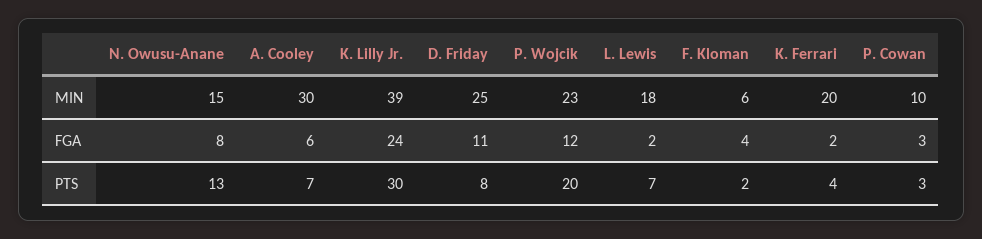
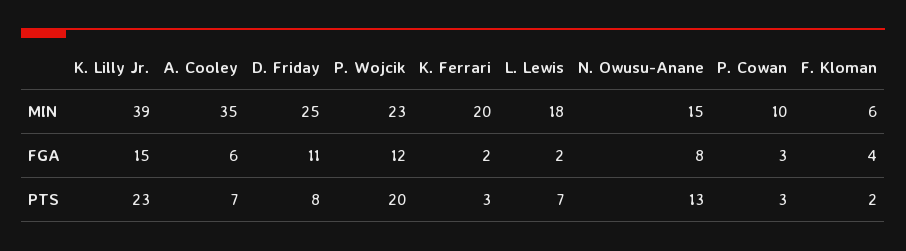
  {
    "N. Owusu-Anane": {
      "MIN": 15,
      "FGA": 8,
      "PTS": 13
    },
    "A. Cooley": {
-     "MIN": 30,
+     "MIN": 35,
      "FGA": 6,
      "PTS": 7
    },
    "K. Lilly Jr.": {
      "MIN": 39,
-     "FGA": 24,
+     "FGA": 15,
-     "PTS": 30
+     "PTS": 23
    },
    "D. Friday": {
      "MIN": 25,
      "FGA": 11,
      "PTS": 8
    },
    "P. Wojcik": {
      "MIN": 23,
      "FGA": 12,
      "PTS": 20
    },
    "L. Lewis": {
      "MIN": 18,
      "FGA": 2,
      "PTS": 7
    },
    "F. Kloman": {
      "MIN": 6,
      "FGA": 4,
      "PTS": 2
    },
    "K. Ferrari": {
      "MIN": 20,
      "FGA": 2,
-     "PTS": 4
+     "PTS": 3
    },
    "P. Cowan": {
      "MIN": 10,
      "FGA": 3,
      "PTS": 3
    }
  }

